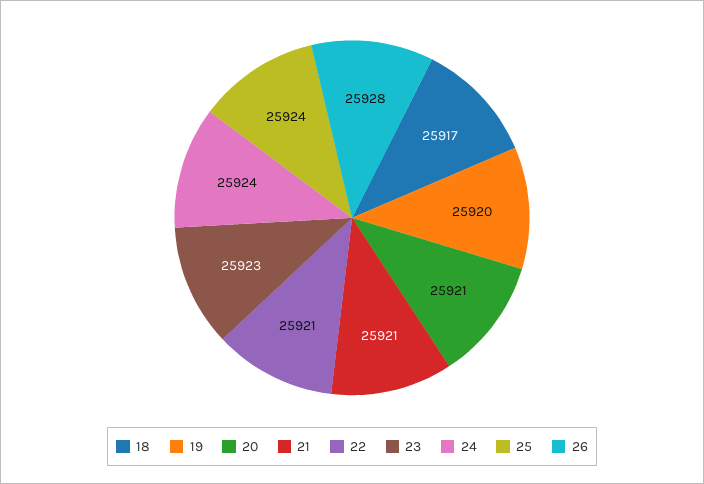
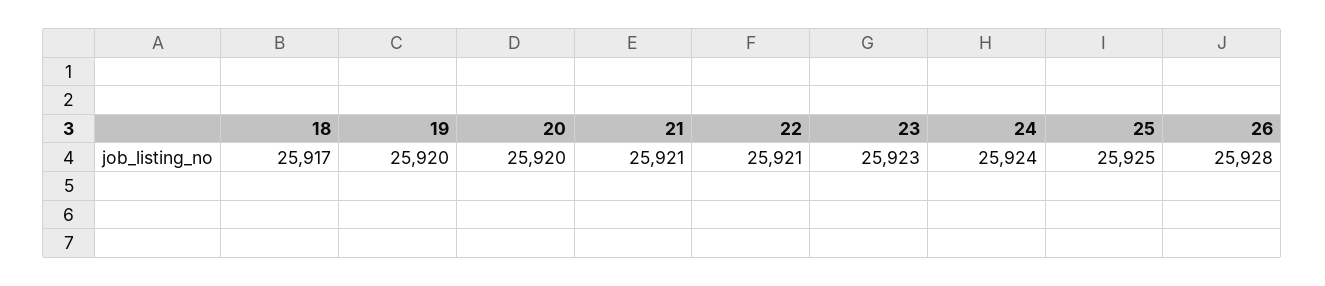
  {
    "18": 25917,
    "19": 25920,
-   "20": 25921,
+   "20": 25920,
    "21": 25921,
    "22": 25921,
    "23": 25923,
    "24": 25924,
-   "25": 25924,
+   "25": 25925,
    "26": 25928
  }

